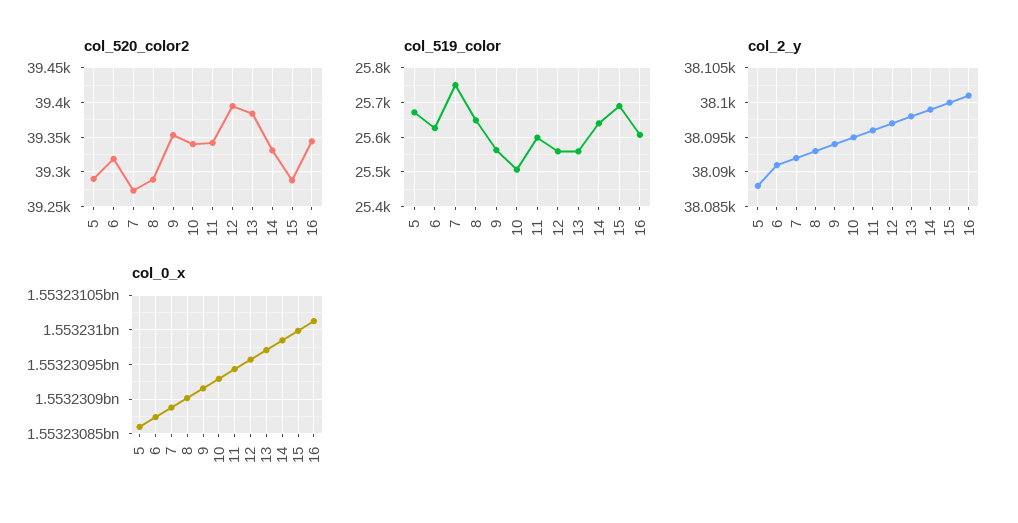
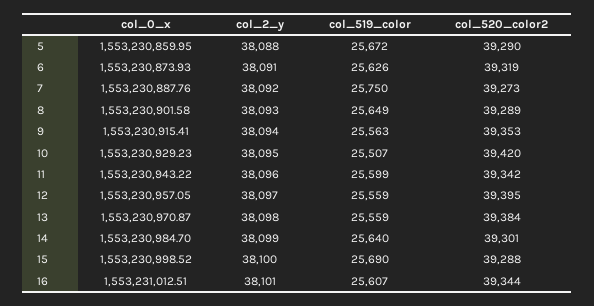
  {
    "col_520_color2": {
      "5": 39290,
      "6": 39319,
      "7": 39273,
      "8": 39289,
      "9": 39353,
-     "10": 39340,
+     "10": 39420,
      "11": 39342,
      "12": 39395,
      "13": 39384,
-     "14": 39330,
+     "14": 39301,
      "15": 39288,
      "16": 39344
    },
    "col_519_color": {
      "5": 25672,
      "6": 25626,
      "7": 25750,
      "8": 25649,
      "9": 25563,
      "10": 25507,
      "11": 25599,
      "12": 25559,
      "13": 25559,
      "14": 25640,
      "15": 25690,
      "16": 25607
    },
    "col_2_y": {
      "5": 38088,
      "6": 38091,
      "7": 38092,
      "8": 38093,
      "9": 38094,
      "10": 38095,
      "11": 38096,
      "12": 38097,
      "13": 38098,
      "14": 38099,
      "15": 38100,
      "16": 38101
    },
    "col_0_x": {
      "5": 1553230859.95,
      "6": 1553230873.93,
      "7": 1553230887.76,
      "8": 1553230901.58,
      "9": 1553230915.41,
      "10": 1553230929.23,
      "11": 1553230943.22,
      "12": 1553230957.05,
      "13": 1553230970.87,
      "14": 1553230984.7,
      "15": 1553230998.52,
      "16": 1553231012.51
    }
  }

